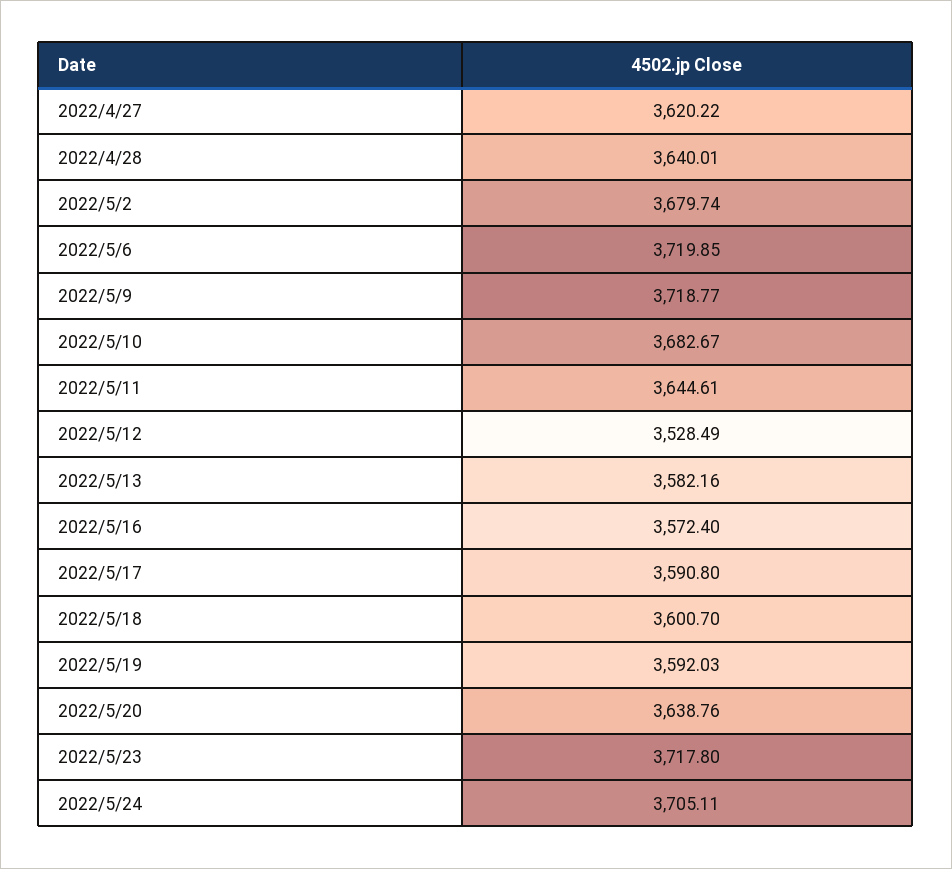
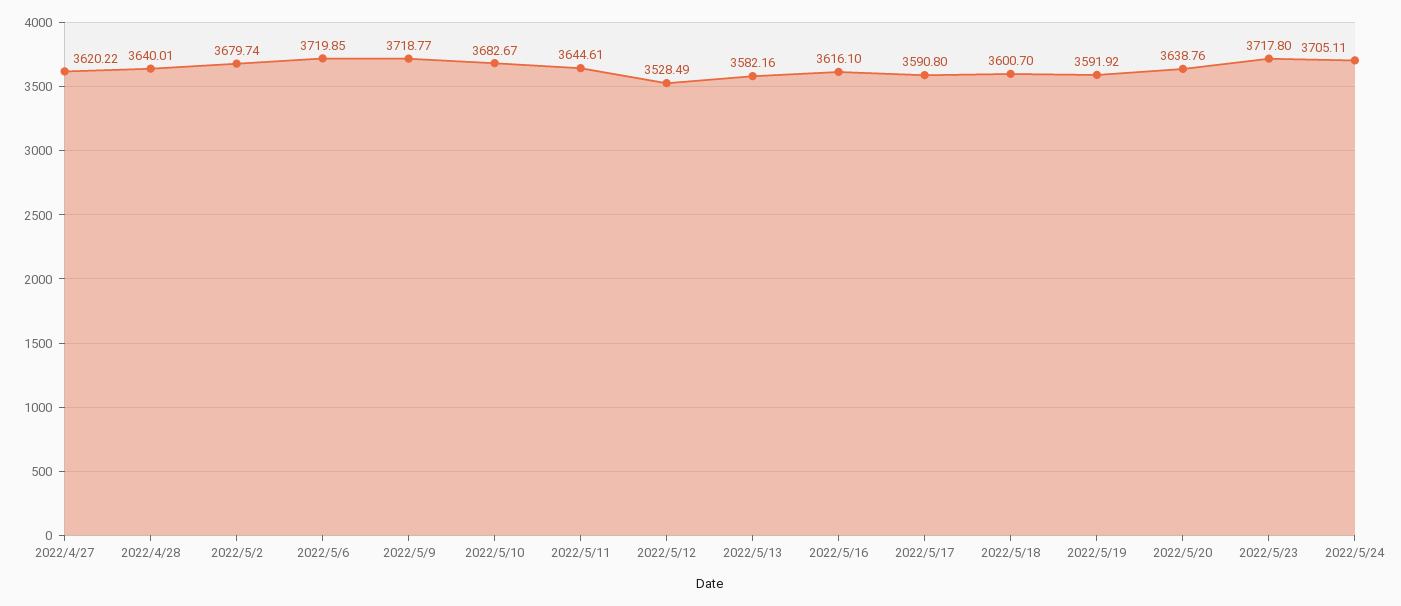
  {
    "2022/4/27": 3620.22,
    "2022/4/28": 3640.01,
    "2022/5/2": 3679.74,
    "2022/5/6": 3719.85,
    "2022/5/9": 3718.77,
    "2022/5/10": 3682.67,
    "2022/5/11": 3644.61,
    "2022/5/12": 3528.49,
    "2022/5/13": 3582.16,
-   "2022/5/16": 3572.4,
+   "2022/5/16": 3616.1,
    "2022/5/17": 3590.8,
    "2022/5/18": 3600.7,
-   "2022/5/19": 3592.03,
+   "2022/5/19": 3591.92,
    "2022/5/20": 3638.76,
    "2022/5/23": 3717.8,
    "2022/5/24": 3705.11
  }

